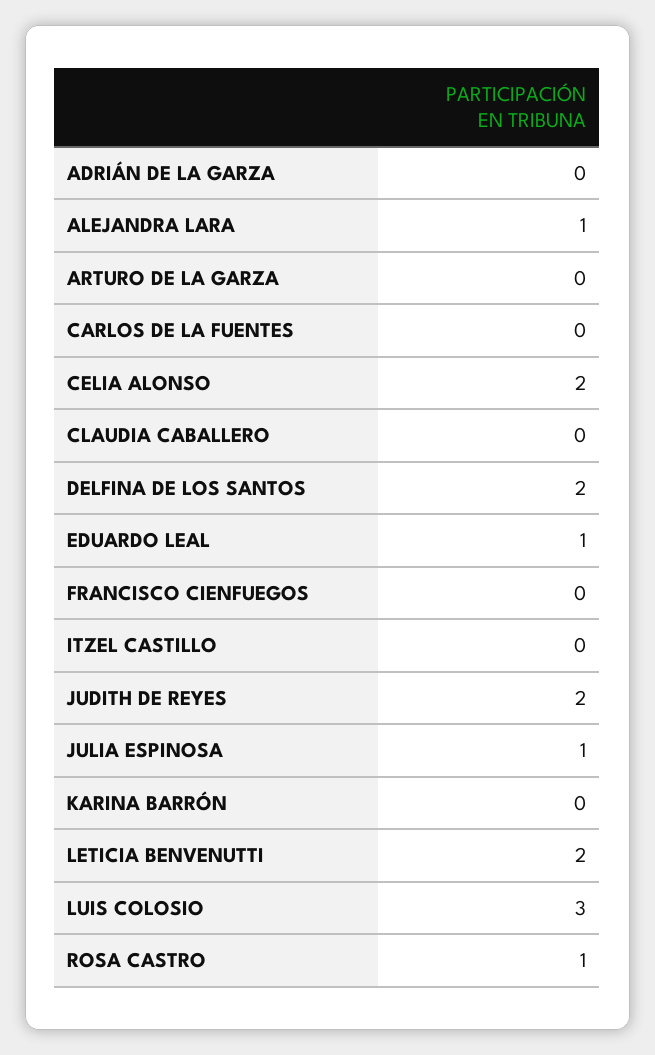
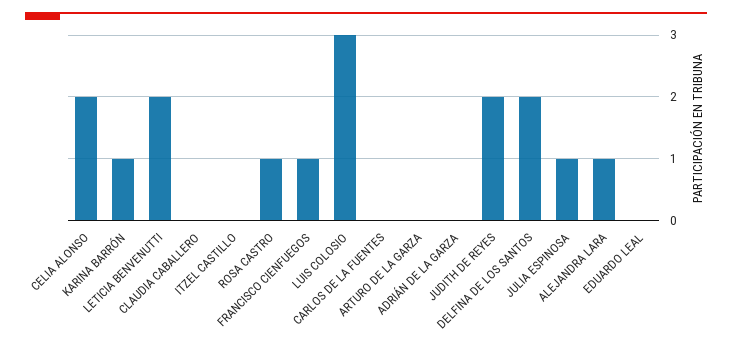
  {
    "ADRIÁN DE LA GARZA": 0,
    "ALEJANDRA LARA": 1,
    "ARTURO DE LA GARZA": 0,
    "CARLOS DE LA FUENTES": 0,
    "CELIA ALONSO": 2,
    "CLAUDIA CABALLERO": 0,
    "DELFINA DE LOS SANTOS": 2,
-   "EDUARDO LEAL": 1,
+   "EDUARDO LEAL": 0,
-   "FRANCISCO CIENFUEGOS": 0,
+   "FRANCISCO CIENFUEGOS": 1,
    "ITZEL CASTILLO": 0,
    "JUDITH DE REYES": 2,
    "JULIA ESPINOSA": 1,
-   "KARINA BARRÓN": 0,
+   "KARINA BARRÓN": 1,
    "LETICIA BENVENUTTI": 2,
    "LUIS COLOSIO": 3,
    "ROSA CASTRO": 1
  }

